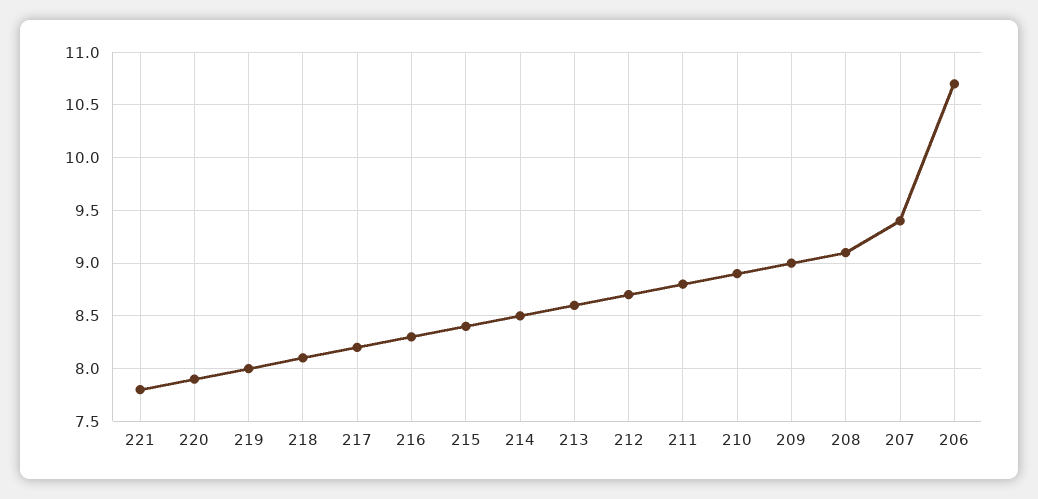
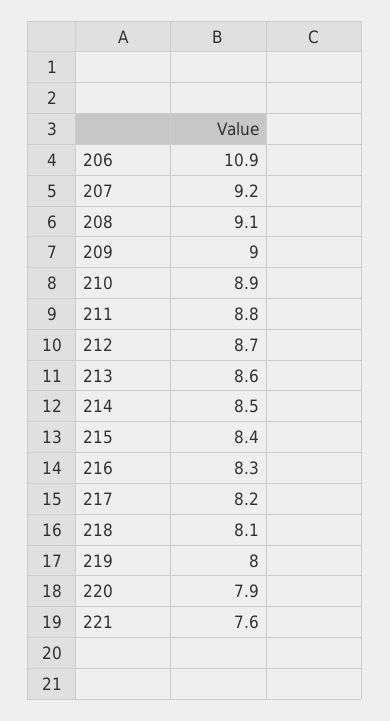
  {
-   "221": 7.8,
+   "221": 7.6,
    "220": 7.9,
    "219": 8,
    "218": 8.1,
    "217": 8.2,
    "216": 8.3,
    "215": 8.4,
    "214": 8.5,
    "213": 8.6,
    "212": 8.7,
    "211": 8.8,
    "210": 8.9,
    "209": 9,
    "208": 9.1,
-   "207": 9.4,
+   "207": 9.2,
-   "206": 10.7
+   "206": 10.9
  }

